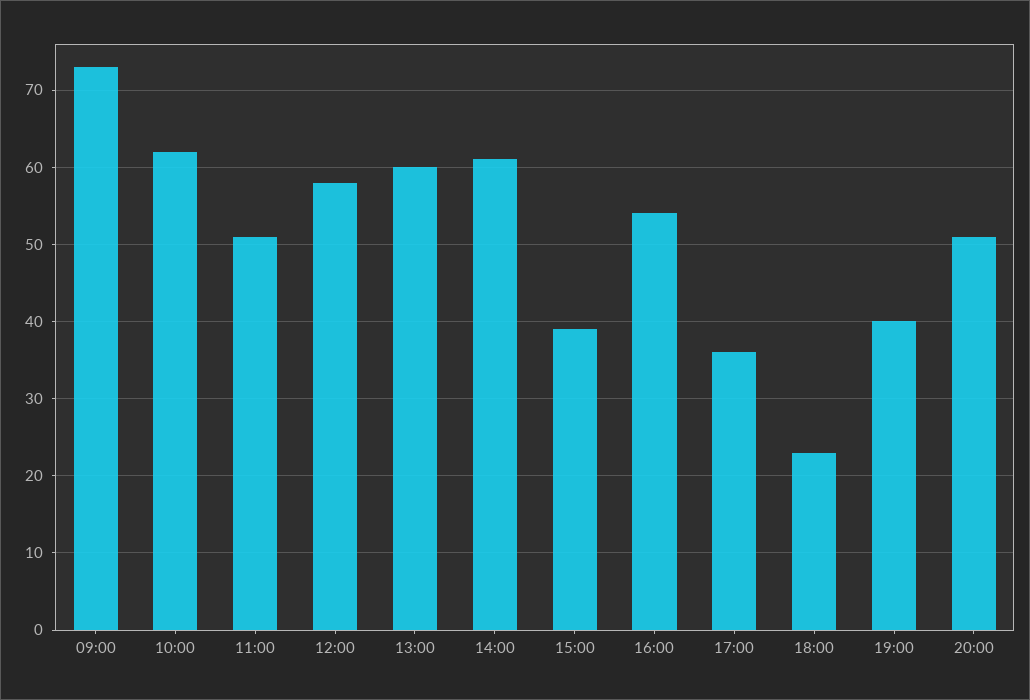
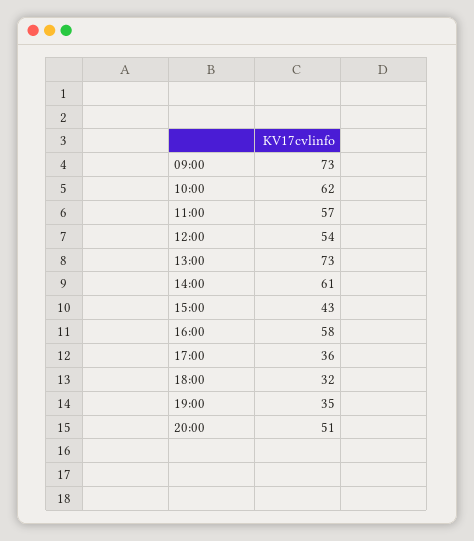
  {
    "09:00": 73,
    "10:00": 62,
-   "11:00": 51,
+   "11:00": 57,
-   "12:00": 58,
+   "12:00": 54,
-   "13:00": 60,
+   "13:00": 73,
    "14:00": 61,
-   "15:00": 39,
+   "15:00": 43,
-   "16:00": 54,
+   "16:00": 58,
    "17:00": 36,
-   "18:00": 23,
+   "18:00": 32,
-   "19:00": 40,
+   "19:00": 35,
    "20:00": 51
  }

